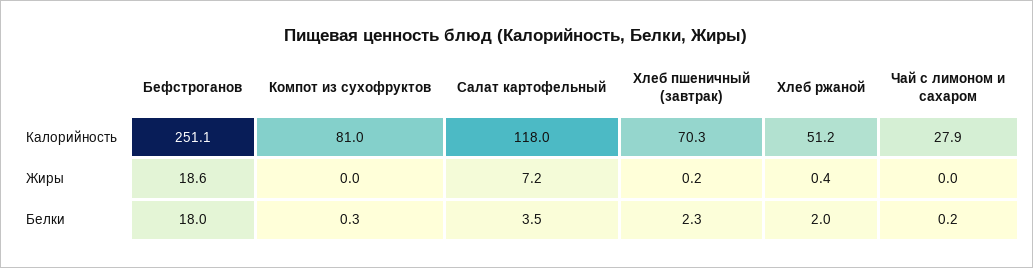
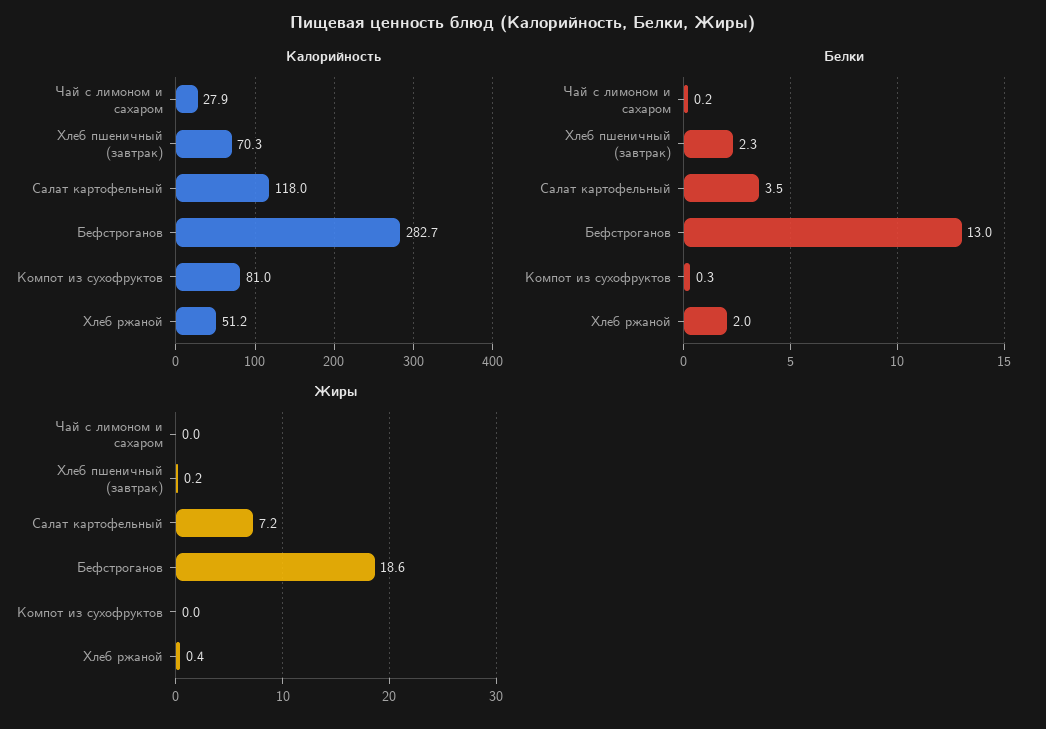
  {
    "Калорийность": {
-     "Бефстроганов": 251.1,
+     "Бефстроганов": 282.7,
      "Компот из сухофруктов": 81,
      "Салат картофельный": 118,
      "Хлеб пшеничный (завтрак)": 70.3,
      "Хлеб ржаной": 51.2,
      "Чай с лимоном и сахаром": 27.9
    },
    "Жиры": {
      "Бефстроганов": 18.6,
      "Компот из сухофруктов": 0,
      "Салат картофельный": 7.2,
      "Хлеб пшеничный (завтрак)": 0.2,
      "Хлеб ржаной": 0.4,
      "Чай с лимоном и сахаром": 0
    },
    "Белки": {
-     "Бефстроганов": 18,
+     "Бефстроганов": 13,
      "Компот из сухофруктов": 0.3,
      "Салат картофельный": 3.5,
      "Хлеб пшеничный (завтрак)": 2.3,
      "Хлеб ржаной": 2,
      "Чай с лимоном и сахаром": 0.2
    }
  }

